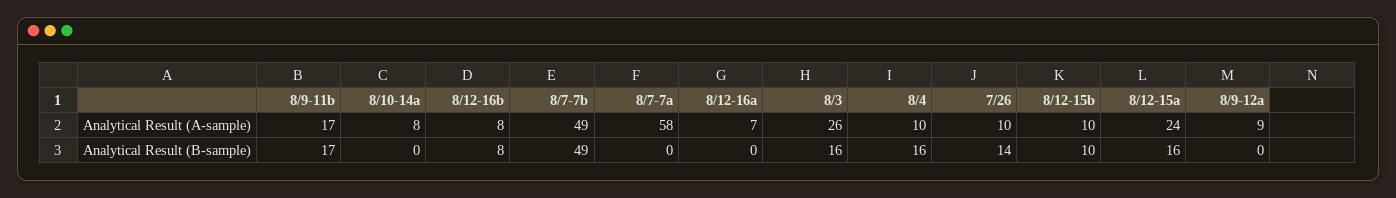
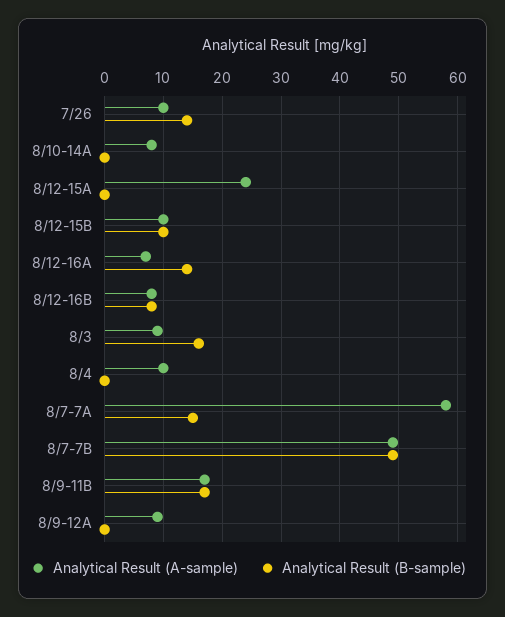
  {
    "Analytical Result (A-sample)": {
      "8/9-11b": 17,
      "8/10-14a": 8,
      "8/12-16b": 8,
      "8/7-7b": 49,
      "8/7-7a": 58,
      "8/12-16a": 7,
-     "8/3": 26,
+     "8/3": 10,
      "8/4": 10,
      "7/26": 10,
      "8/12-15b": 10,
      "8/12-15a": 24,
      "8/9-12a": 9
    },
    "Analytical Result (B-sample)": {
      "8/9-11b": 17,
      "8/10-14a": 0,
      "8/12-16b": 8,
      "8/7-7b": 49,
-     "8/7-7a": 0,
+     "8/7-7a": 15,
-     "8/12-16a": 0,
+     "8/12-16a": 15,
      "8/3": 16,
-     "8/4": 16,
+     "8/4": 0,
      "7/26": 14,
      "8/12-15b": 10,
-     "8/12-15a": 16,
+     "8/12-15a": 0,
      "8/9-12a": 0
    }
  }

